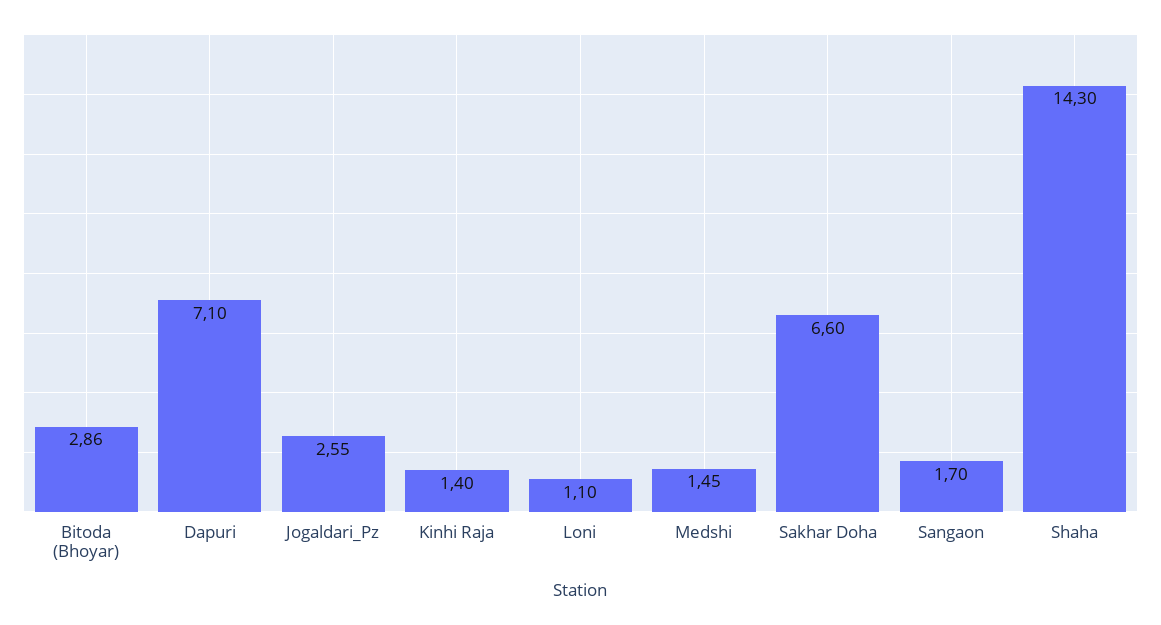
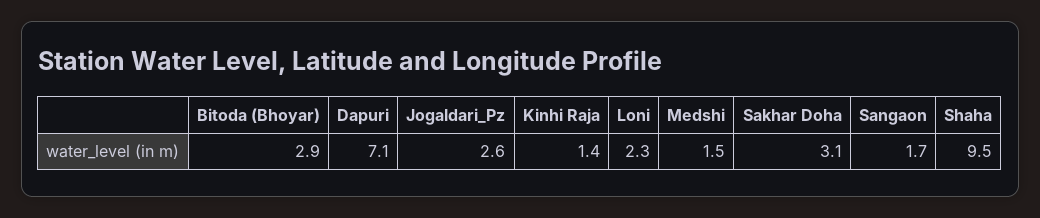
  {
    "Bitoda (Bhoyar)": 2.86,
    "Dapuri": 7.1,
    "Jogaldari_Pz": 2.55,
    "Kinhi Raja": 1.4,
-   "Loni": 1.1,
+   "Loni": 2.3,
    "Medshi": 1.45,
-   "Sakhar Doha": 6.6,
+   "Sakhar Doha": 3.1,
    "Sangaon": 1.7,
-   "Shaha": 14.3
+   "Shaha": 9.5
  }

